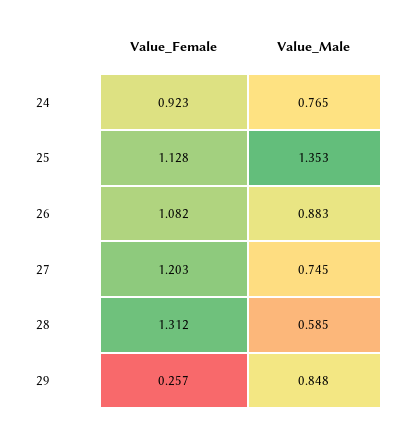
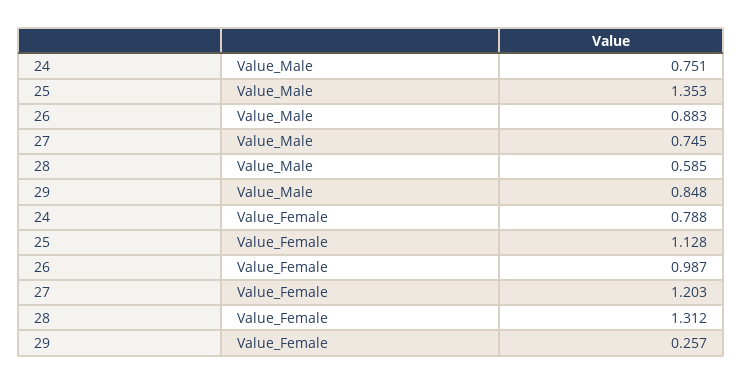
  {
    "Value_Female": {
-     "24": 0.923,
+     "24": 0.788,
      "25": 1.128,
-     "26": 1.082,
+     "26": 0.987,
      "27": 1.203,
      "28": 1.312,
      "29": 0.257
    },
    "Value_Male": {
-     "24": 0.765,
+     "24": 0.751,
      "25": 1.353,
      "26": 0.883,
      "27": 0.745,
      "28": 0.585,
      "29": 0.848
    }
  }

